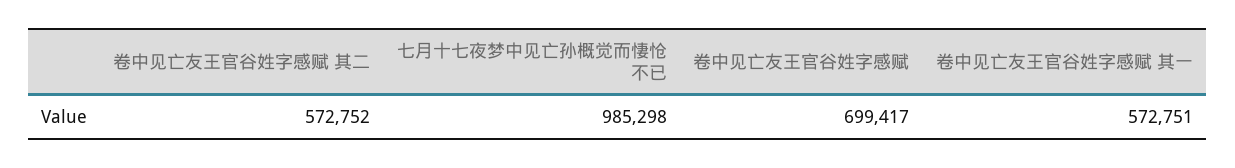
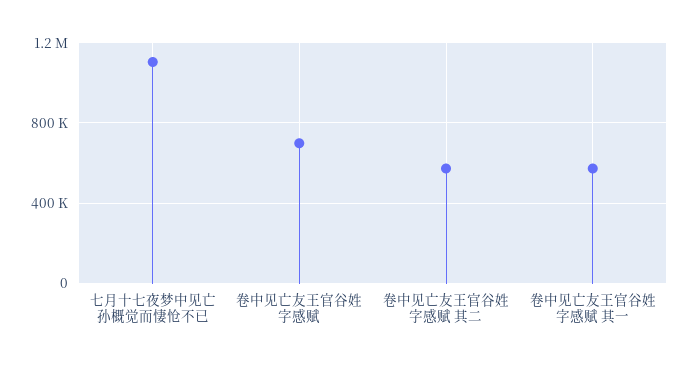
  {
    "卷中见亡友王官谷姓字感赋 其二": 572752,
-   "七月十七夜梦中见亡孙概觉而悽怆不已": 985298,
+   "七月十七夜梦中见亡孙概觉而悽怆不已": 1100000,
    "卷中见亡友王官谷姓字感赋": 699417,
    "卷中见亡友王官谷姓字感赋 其一": 572751
  }

